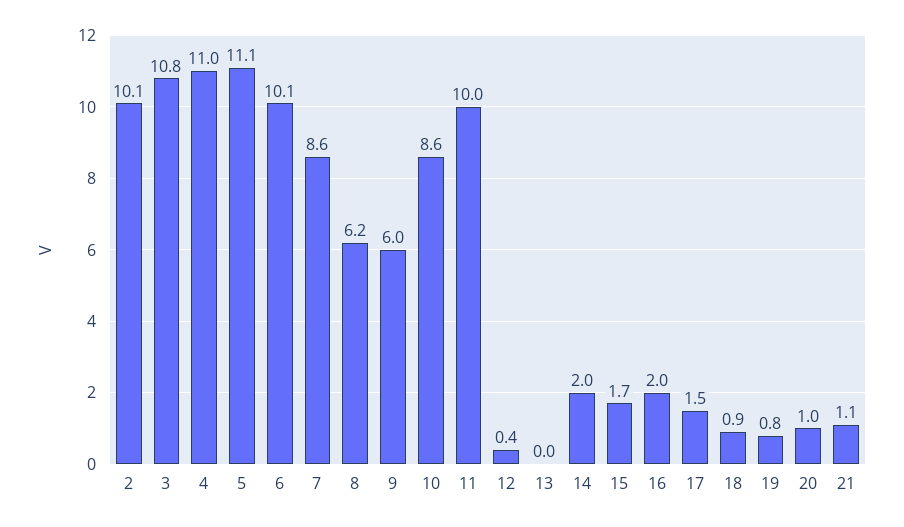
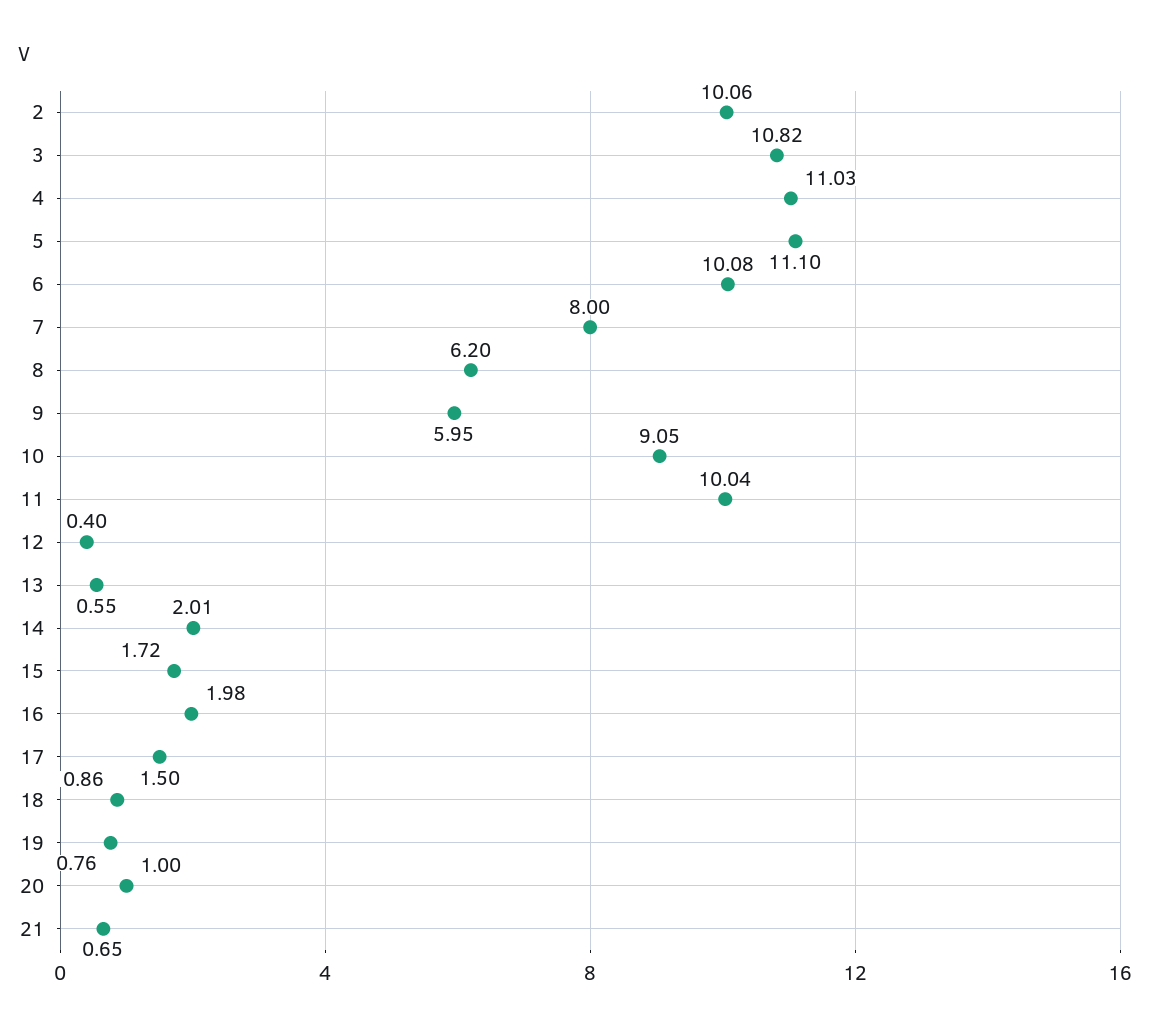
  {
    "2": 10.06,
    "3": 10.82,
    "4": 11.03,
    "5": 11.1,
    "6": 10.08,
-   "7": 8.6,
+   "7": 8,
    "8": 6.2,
    "9": 5.95,
-   "10": 8.6,
+   "10": 9.05,
    "11": 10.04,
    "12": 0.4,
-   "13": 0,
+   "13": 0.55,
    "14": 2.01,
    "15": 1.72,
    "16": 1.98,
    "17": 1.5,
    "18": 0.86,
    "19": 0.76,
    "20": 1,
-   "21": 1.1
+   "21": 0.65
  }

